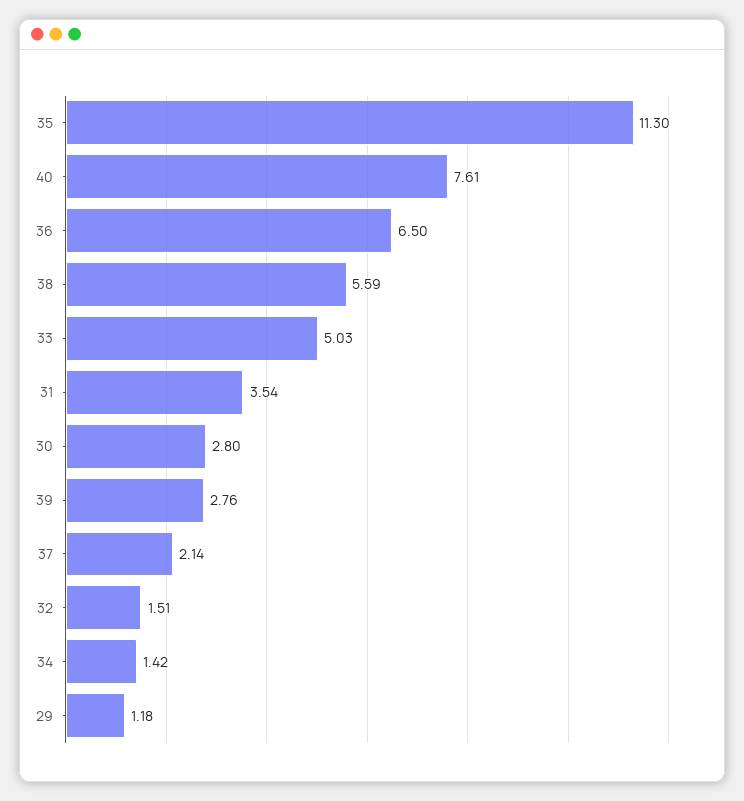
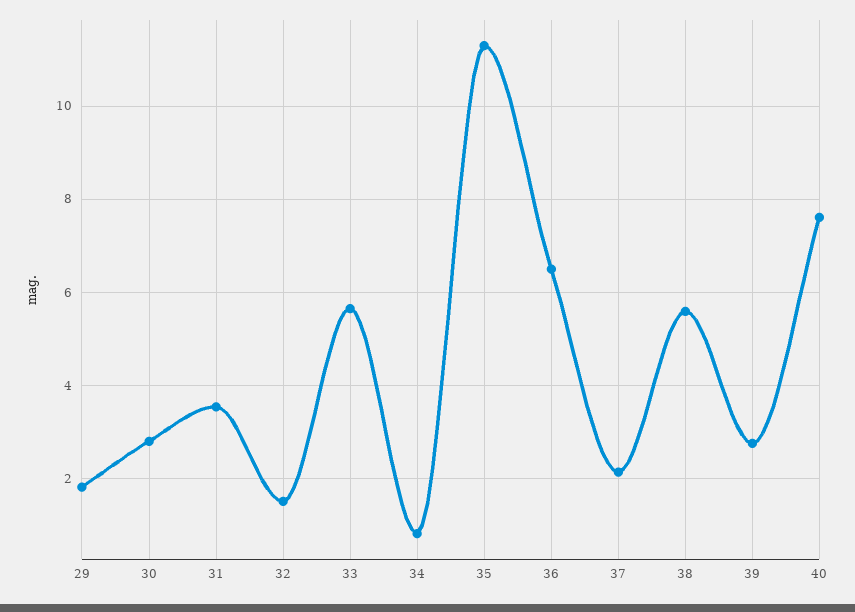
  {
    "35": 11.3,
    "40": 7.61,
    "36": 6.5,
    "38": 5.59,
-   "33": 5.03,
+   "33": 5.6,
    "31": 3.54,
    "30": 2.8,
    "39": 2.76,
    "37": 2.14,
    "32": 1.51,
-   "34": 1.42,
+   "34": 0.8,
-   "29": 1.18
+   "29": 1.8
  }

